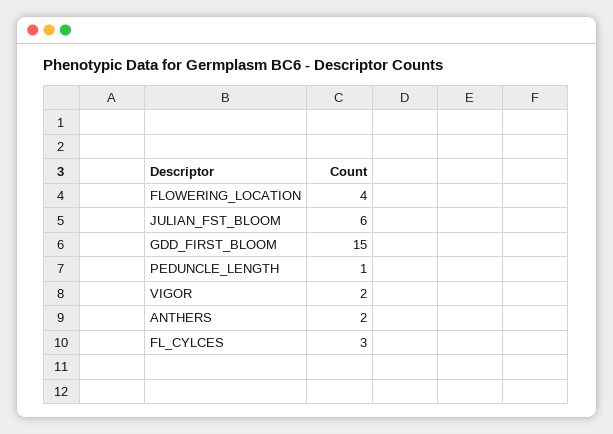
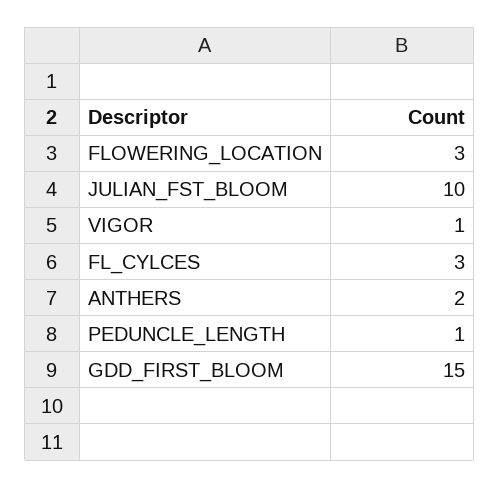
  {
-   "FLOWERING_LOCATION": 4,
+   "FLOWERING_LOCATION": 3,
-   "JULIAN_FST_BLOOM": 6,
+   "JULIAN_FST_BLOOM": 10,
    "GDD_FIRST_BLOOM": 15,
    "PEDUNCLE_LENGTH": 1,
-   "VIGOR": 2,
+   "VIGOR": 1,
    "ANTHERS": 2,
    "FL_CYLCES": 3
  }

